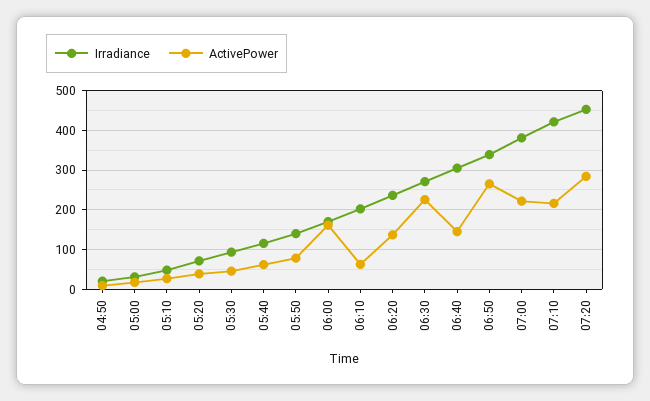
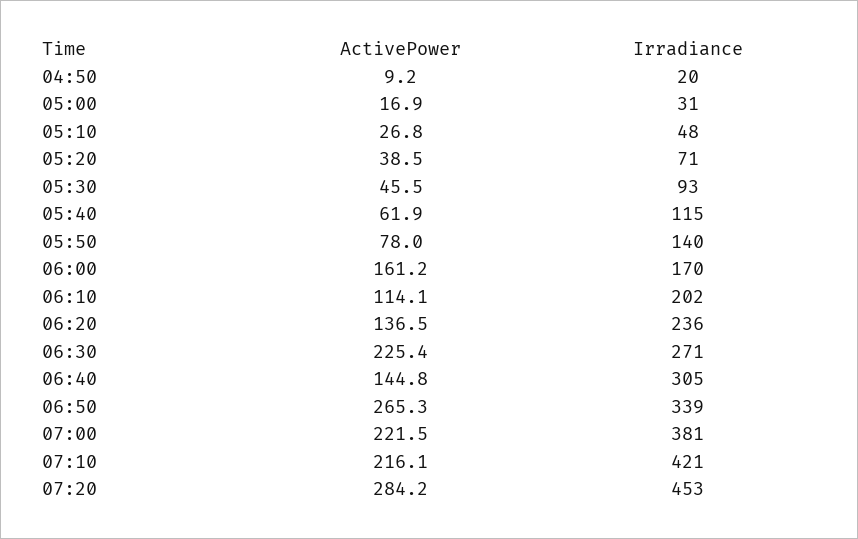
  {
    "Irradiance": {
      "04:50": 20,
      "05:00": 31,
      "05:10": 48,
      "05:20": 71,
      "05:30": 93,
      "05:40": 115,
      "05:50": 140,
      "06:00": 170,
      "06:10": 202,
      "06:20": 236,
      "06:30": 271,
      "06:40": 305,
      "06:50": 339,
      "07:00": 381,
      "07:10": 421,
      "07:20": 453
    },
    "ActivePower": {
      "04:50": 9.2,
      "05:00": 16.9,
      "05:10": 26.8,
      "05:20": 38.5,
      "05:30": 45.5,
      "05:40": 61.9,
      "05:50": 78,
      "06:00": 161.2,
-     "06:10": 60,
+     "06:10": 114.1,
      "06:20": 136.5,
      "06:30": 225.4,
      "06:40": 144.8,
      "06:50": 265.3,
      "07:00": 221.5,
      "07:10": 216.1,
      "07:20": 284.2
    }
  }

